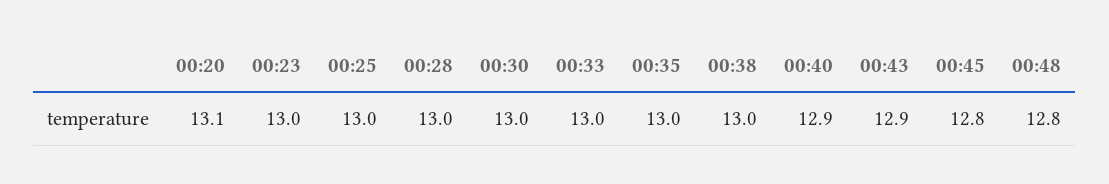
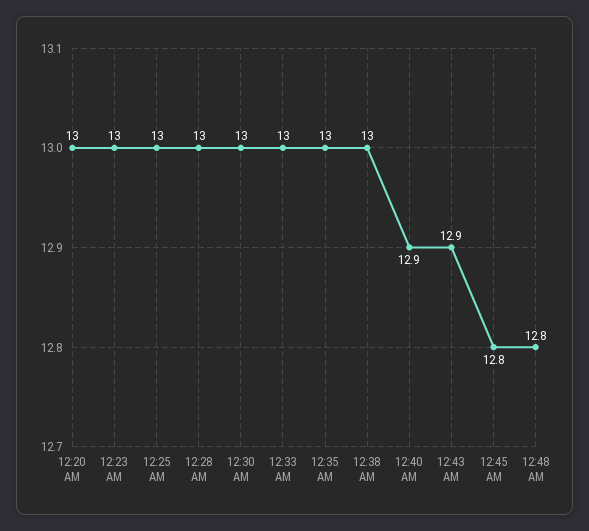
  {
-   "00:20": 13.1,
+   "00:20": 13,
    "00:23": 13,
    "00:25": 13,
    "00:28": 13,
    "00:30": 13,
    "00:33": 13,
    "00:35": 13,
    "00:38": 13,
    "00:40": 12.9,
    "00:43": 12.9,
    "00:45": 12.8,
    "00:48": 12.8
  }

